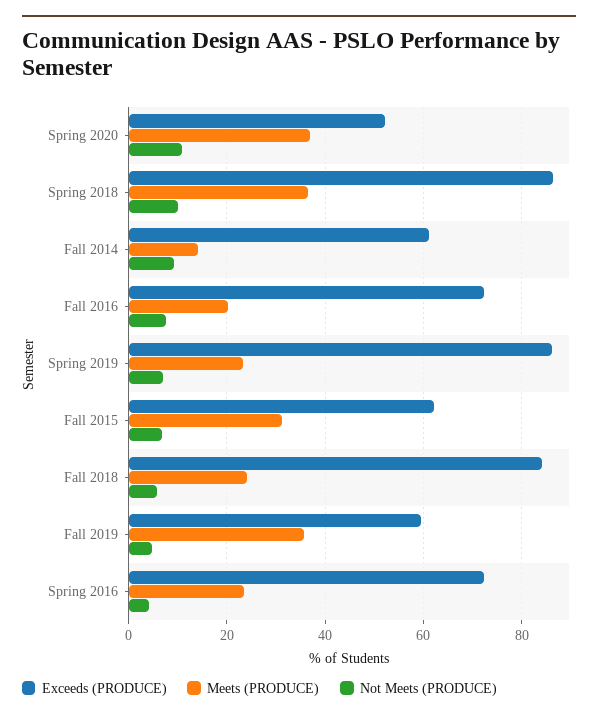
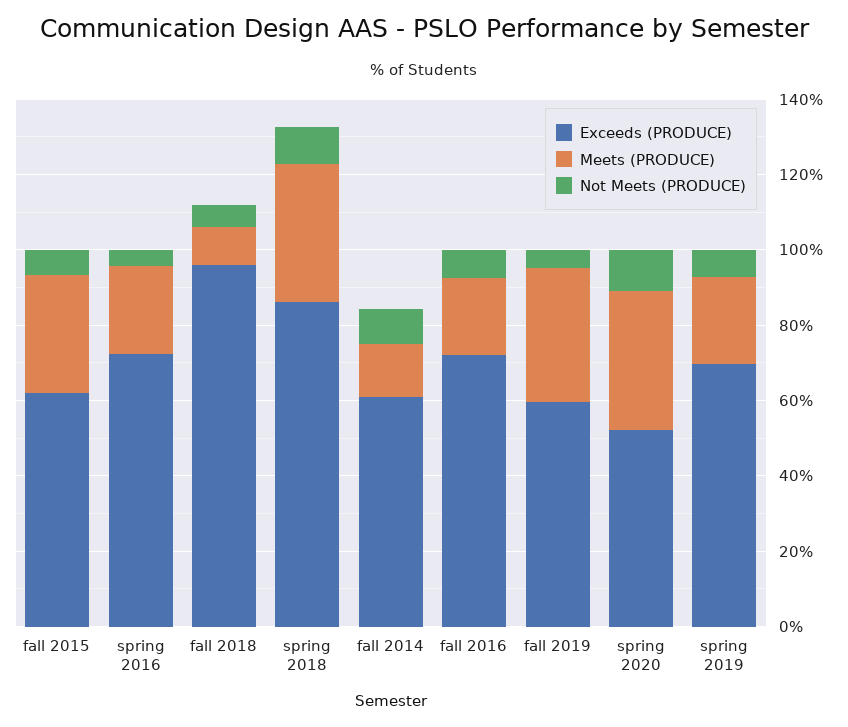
  {
    "Exceeds (PRODUCE)": {
      "Spring 2020": 52,
      "Spring 2018": 86,
      "Fall 2014": 62,
      "Fall 2016": 72,
-     "Spring 2019": 86,
+     "Spring 2019": 70,
      "Fall 2015": 62,
-     "Fall 2018": 84,
+     "Fall 2018": 95,
      "Fall 2019": 60,
      "Spring 2016": 72
    },
    "Meets (PRODUCE)": {
      "Spring 2020": 36,
      "Spring 2018": 36,
      "Fall 2014": 14,
      "Fall 2016": 20,
      "Spring 2019": 24,
      "Fall 2015": 32,
-     "Fall 2018": 24,
+     "Fall 2018": 10,
      "Fall 2019": 36,
      "Spring 2016": 24
    },
    "Not Meets (PRODUCE)": {
      "Spring 2020": 10,
      "Spring 2018": 10,
      "Fall 2014": 10,
      "Fall 2016": 8,
      "Spring 2019": 8,
      "Fall 2015": 6,
      "Fall 2018": 6,
      "Fall 2019": 4,
      "Spring 2016": 4
    }
  }

